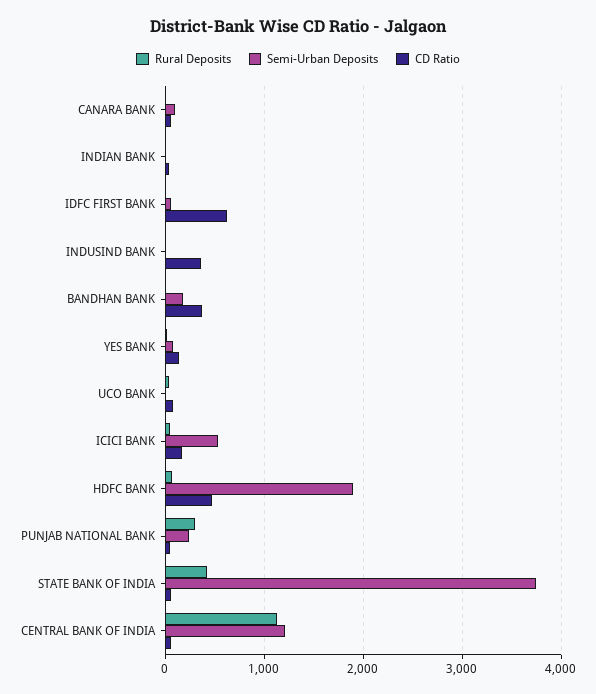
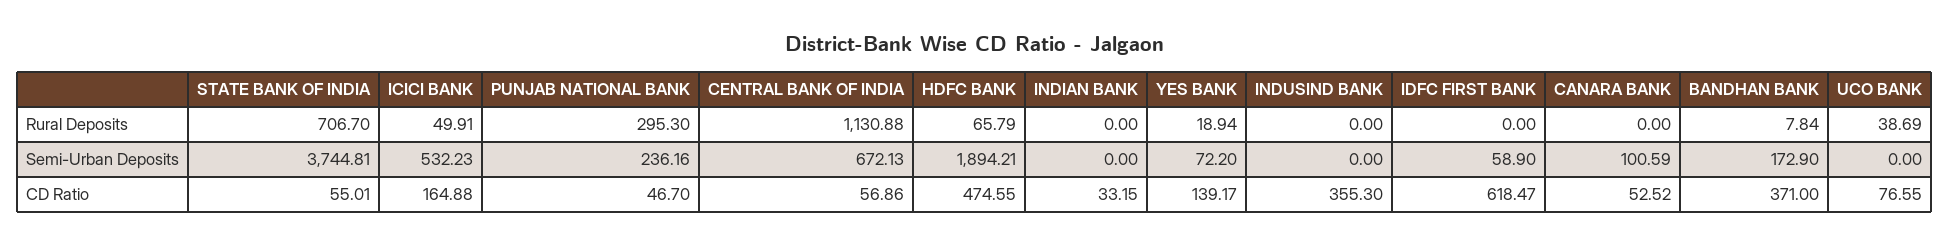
  {
    "Rural Deposits": {
      "CANARA BANK": 0,
      "INDIAN BANK": 0,
      "IDFC FIRST BANK": 0,
      "INDUSIND BANK": 0,
      "BANDHAN BANK": 7.84,
      "YES BANK": 18.94,
      "UCO BANK": 38.69,
      "ICICI BANK": 49.91,
      "HDFC BANK": 65.79,
      "PUNJAB NATIONAL BANK": 295.3,
-     "STATE BANK OF INDIA": 400,
+     "STATE BANK OF INDIA": 706.7,
      "CENTRAL BANK OF INDIA": 1130.88
    },
    "Semi-Urban Deposits": {
      "CANARA BANK": 100.59,
      "INDIAN BANK": 0,
      "IDFC FIRST BANK": 58.9,
      "INDUSIND BANK": 0,
      "BANDHAN BANK": 172.9,
      "YES BANK": 72.2,
      "UCO BANK": 0,
      "ICICI BANK": 532.23,
      "HDFC BANK": 1894.21,
      "PUNJAB NATIONAL BANK": 236.16,
      "STATE BANK OF INDIA": 3744.81,
-     "CENTRAL BANK OF INDIA": 1200
+     "CENTRAL BANK OF INDIA": 672.13
    },
    "CD Ratio": {
      "CANARA BANK": 52.52,
      "INDIAN BANK": 33.15,
      "IDFC FIRST BANK": 618.47,
      "INDUSIND BANK": 355.3,
      "BANDHAN BANK": 371,
      "YES BANK": 139.17,
      "UCO BANK": 76.55,
      "ICICI BANK": 164.88,
      "HDFC BANK": 474.55,
      "PUNJAB NATIONAL BANK": 46.7,
      "STATE BANK OF INDIA": 55.01,
      "CENTRAL BANK OF INDIA": 56.86
    }
  }

